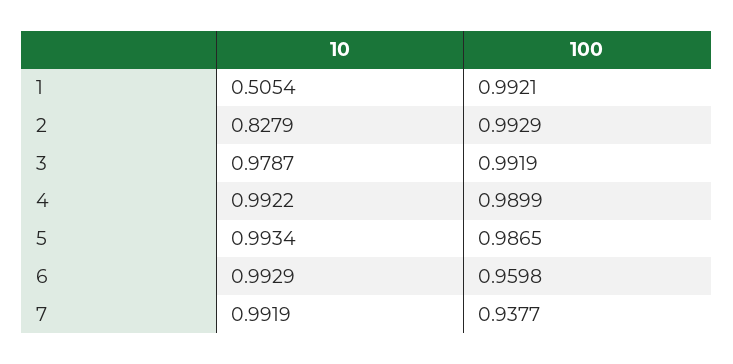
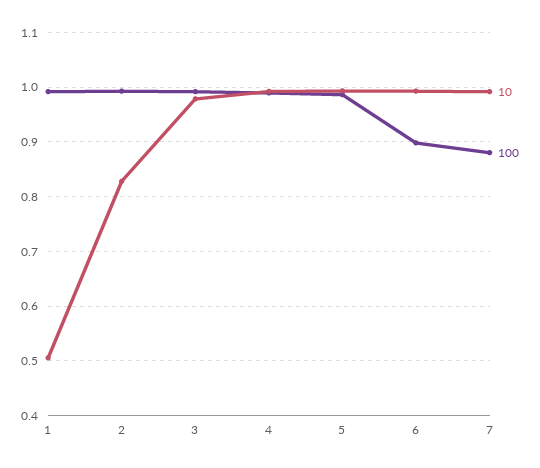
  {
    "10": {
      "1": 0.5054,
      "2": 0.8279,
      "3": 0.9787,
      "4": 0.9922,
      "5": 0.9934,
      "6": 0.9929,
      "7": 0.9919
    },
    "100": {
      "1": 0.9921,
      "2": 0.9929,
      "3": 0.9919,
      "4": 0.9899,
      "5": 0.9865,
-     "6": 0.9598,
+     "6": 0.9,
-     "7": 0.9377
+     "7": 0.88
    }
  }

